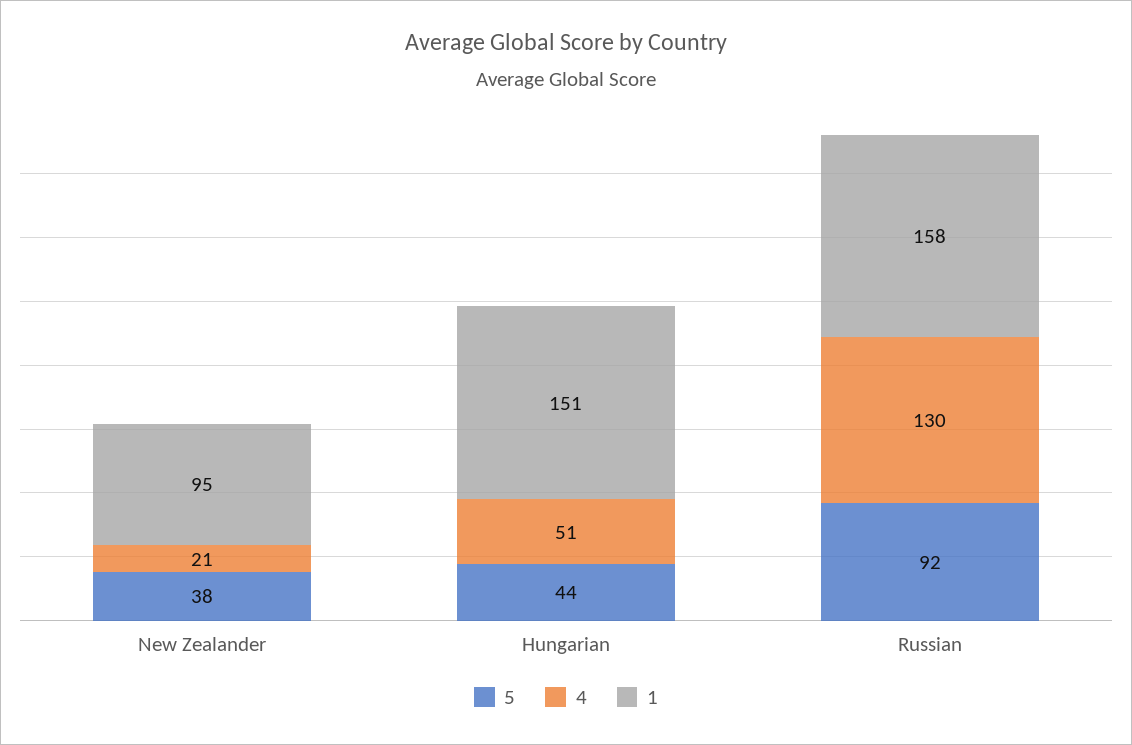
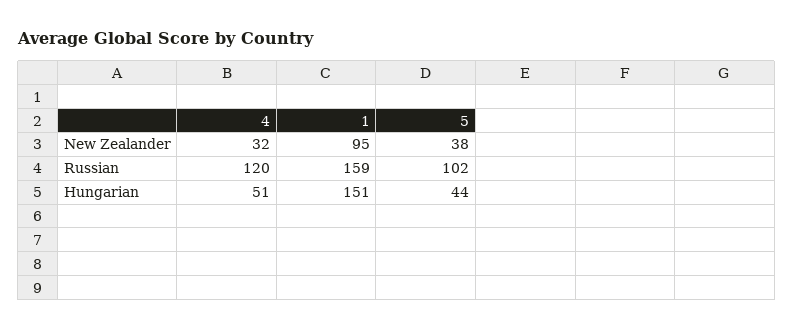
  {
    "5": {
      "New Zealander": 38,
      "Hungarian": 44,
-     "Russian": 92
+     "Russian": 102
    },
    "4": {
-     "New Zealander": 21,
+     "New Zealander": 32,
      "Hungarian": 51,
-     "Russian": 130
+     "Russian": 120
    },
    "1": {
      "New Zealander": 95,
      "Hungarian": 151,
-     "Russian": 158
+     "Russian": 159
    }
  }

